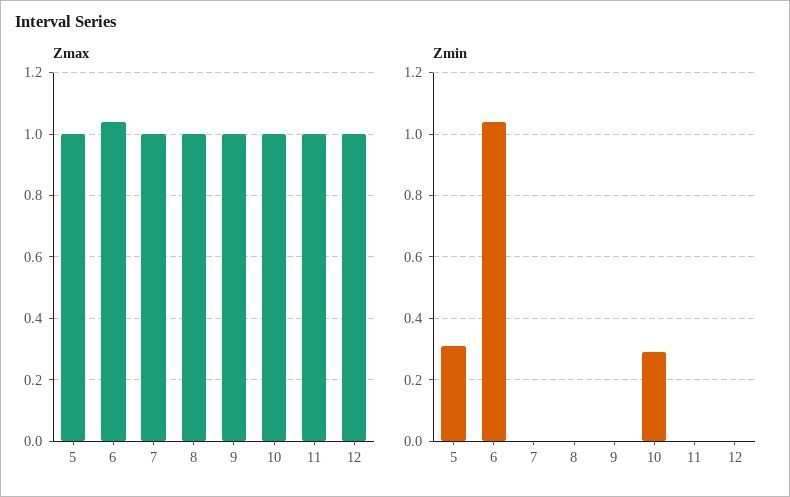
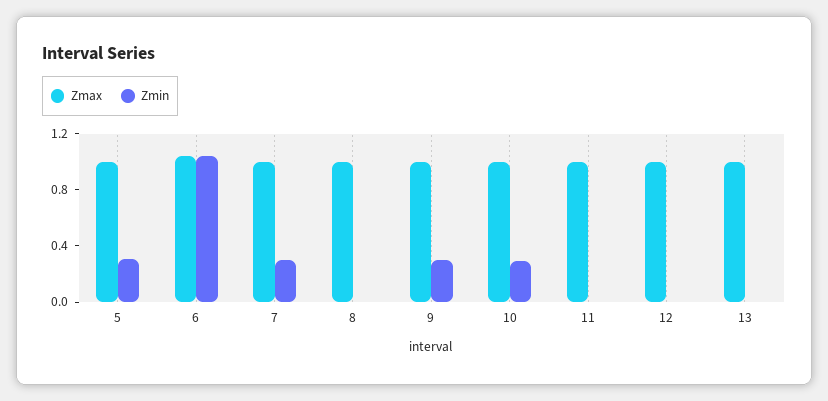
  {
    "Zmax": {
      "5": 1,
      "6": 1.04,
      "7": 1,
      "8": 1,
      "9": 1,
      "10": 1,
      "11": 1,
-     "12": 1
+     "12": 1,
+     "13": 1
    },
    "Zmin": {
      "5": 0.3,
      "6": 1.05,
-     "7": 0,
+     "7": 0.3,
      "8": 0,
-     "9": 0,
+     "9": 0.3,
      "10": 0.3,
      "11": 0,
-     "12": 0
+     "12": 0,
+     "13": 0
    }
  }

